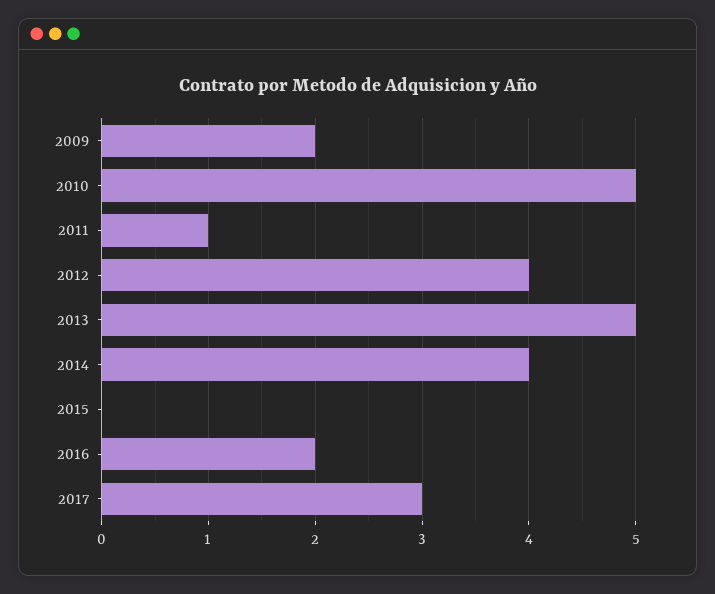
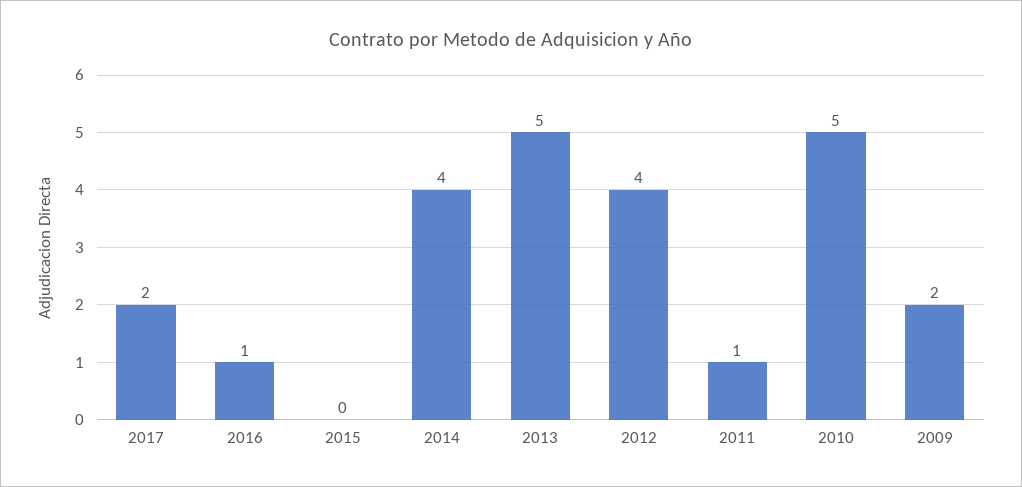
  {
    "2009": 2,
    "2010": 5,
    "2011": 1,
    "2012": 4,
    "2013": 5,
    "2014": 4,
    "2015": 0,
-   "2016": 2,
+   "2016": 1,
-   "2017": 3
+   "2017": 2
  }

